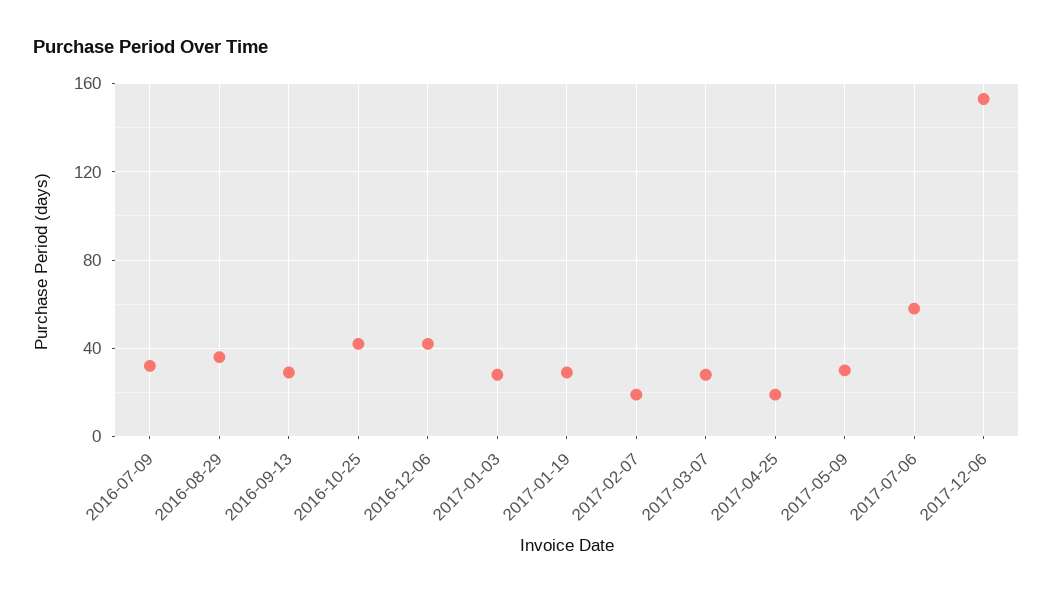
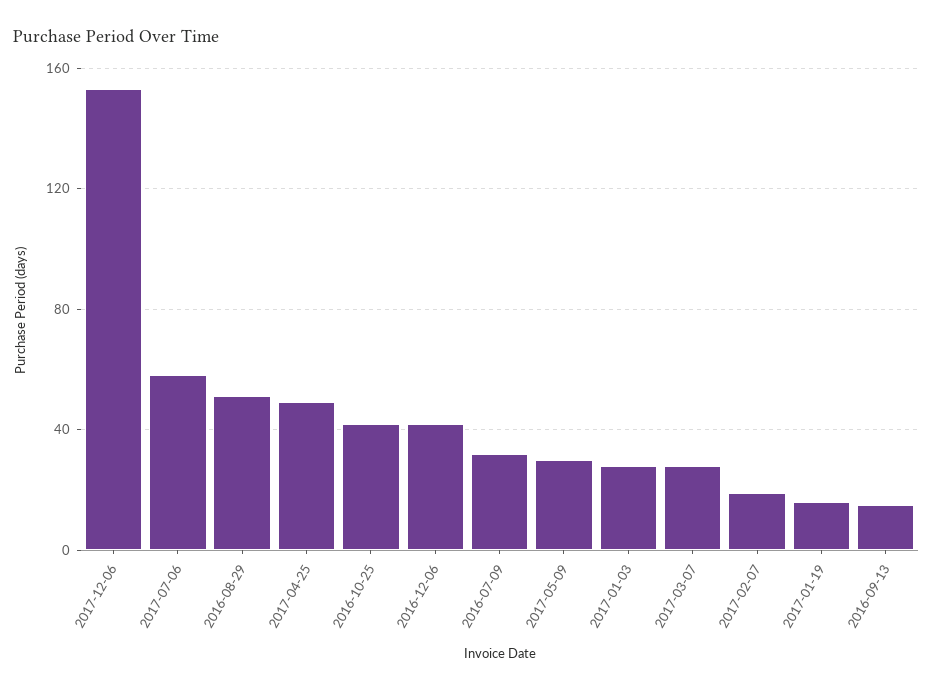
  {
    "2016-07-09": 30,
-   "2016-08-29": 35,
+   "2016-08-29": 50,
-   "2016-09-13": 30,
+   "2016-09-13": 15,
    "2016-10-25": 40,
    "2016-12-06": 40,
    "2017-01-03": 30,
-   "2017-01-19": 30,
+   "2017-01-19": 15,
    "2017-02-07": 20,
    "2017-03-07": 30,
-   "2017-04-25": 20,
+   "2017-04-25": 50,
    "2017-05-09": 30,
    "2017-07-06": 60,
    "2017-12-06": 155
  }

